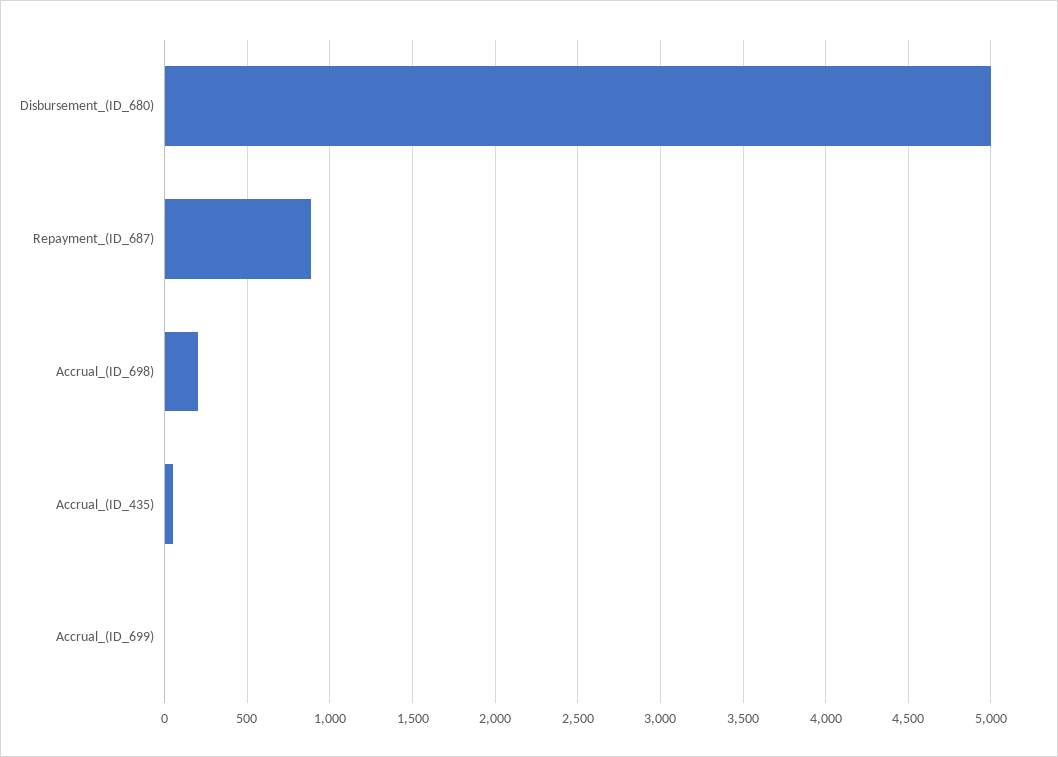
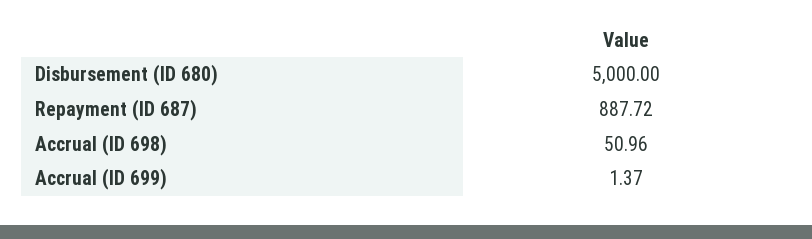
  {
    "Disbursement_(ID_680)": 5000,
    "Repayment_(ID_687)": 887.72,
-   "Accrual_(ID_698)": 200,
+   "Accrual_(ID_698)": 50.96,
-   "Accrual_(ID_435)": 50,
    "Accrual_(ID_699)": 1.37
  }

